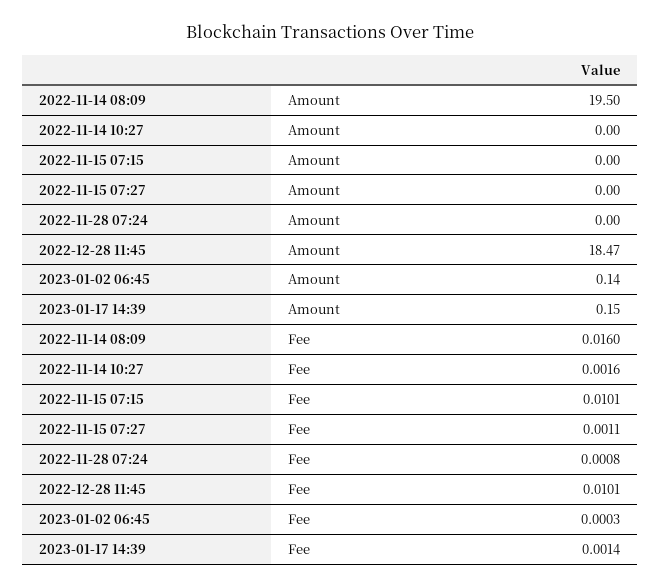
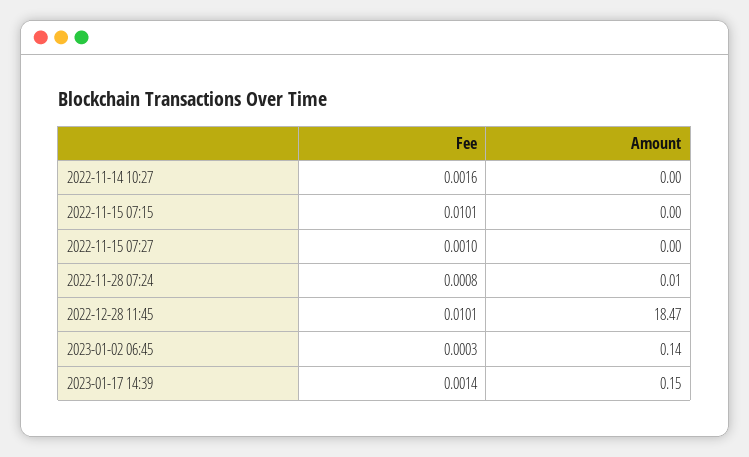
  {
-   "2022-11-14 08:09": {
-     "Amount": 19.5,
-     "Fee": 0.016
-   },
    "2022-11-14 10:27": {
      "Amount": 0,
      "Fee": 0.0016
    },
    "2022-11-15 07:15": {
      "Amount": 0,
      "Fee": 0.0101
    },
    "2022-11-15 07:27": {
      "Amount": 0,
-     "Fee": 0.0011
+     "Fee": 0.001
    },
    "2022-11-28 07:24": {
-     "Amount": 0,
+     "Amount": 0.01,
      "Fee": 0.0008
    },
    "2022-12-28 11:45": {
      "Amount": 18.47,
      "Fee": 0.0101
    },
    "2023-01-02 06:45": {
      "Amount": 0.14,
      "Fee": 0.0003
    },
    "2023-01-17 14:39": {
      "Amount": 0.15,
      "Fee": 0.0014
    }
  }

